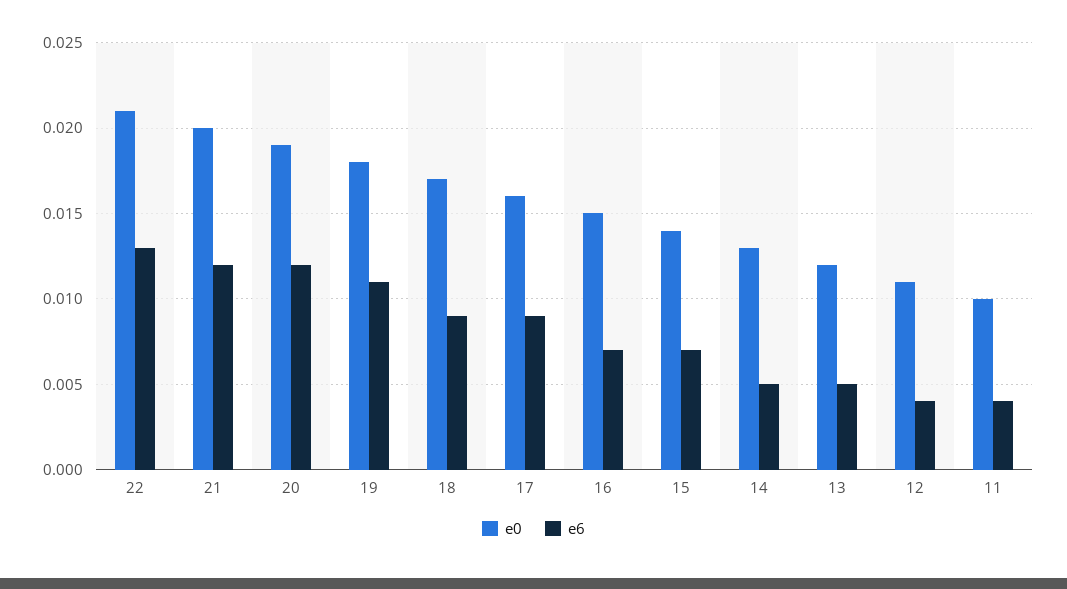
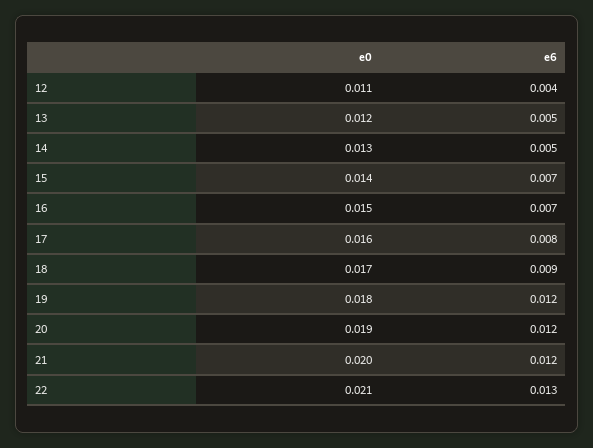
  {
    "e0": {
      "22": 0.021,
      "21": 0.02,
      "20": 0.019,
      "19": 0.018,
      "18": 0.017,
      "17": 0.016,
      "16": 0.015,
      "15": 0.014,
      "14": 0.013,
      "13": 0.012,
-     "12": 0.011,
+     "12": 0.011
-     "11": 0.01
    },
    "e6": {
      "22": 0.013,
      "21": 0.012,
      "20": 0.012,
-     "19": 0.011,
+     "19": 0.012,
      "18": 0.009,
-     "17": 0.009,
+     "17": 0.008,
      "16": 0.007,
      "15": 0.007,
      "14": 0.005,
      "13": 0.005,
-     "12": 0.004,
+     "12": 0.004
-     "11": 0.004
    }
  }

